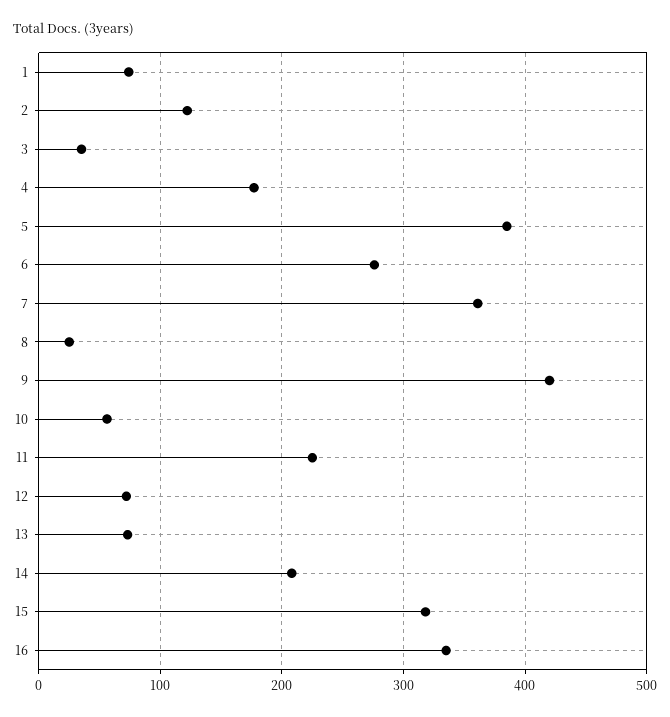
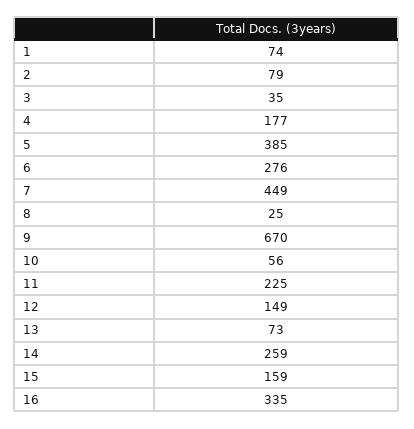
  {
    "1": 74,
-   "2": 120,
+   "2": 79,
    "3": 35,
    "4": 177,
    "5": 385,
    "6": 276,
-   "7": 360,
+   "7": 449,
    "8": 25,
-   "9": 420,
+   "9": 670,
    "10": 56,
    "11": 225,
-   "12": 70,
+   "12": 149,
    "13": 73,
-   "14": 210,
+   "14": 259,
-   "15": 320,
+   "15": 159,
    "16": 335
  }

